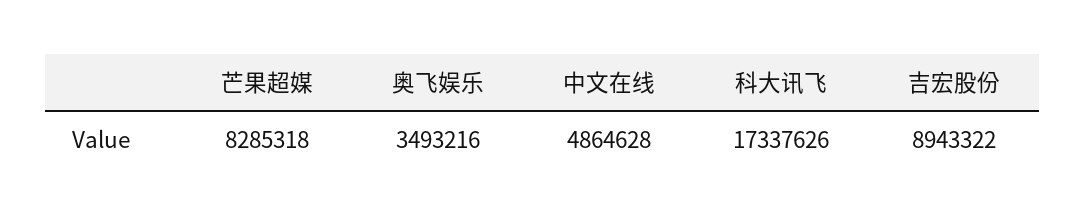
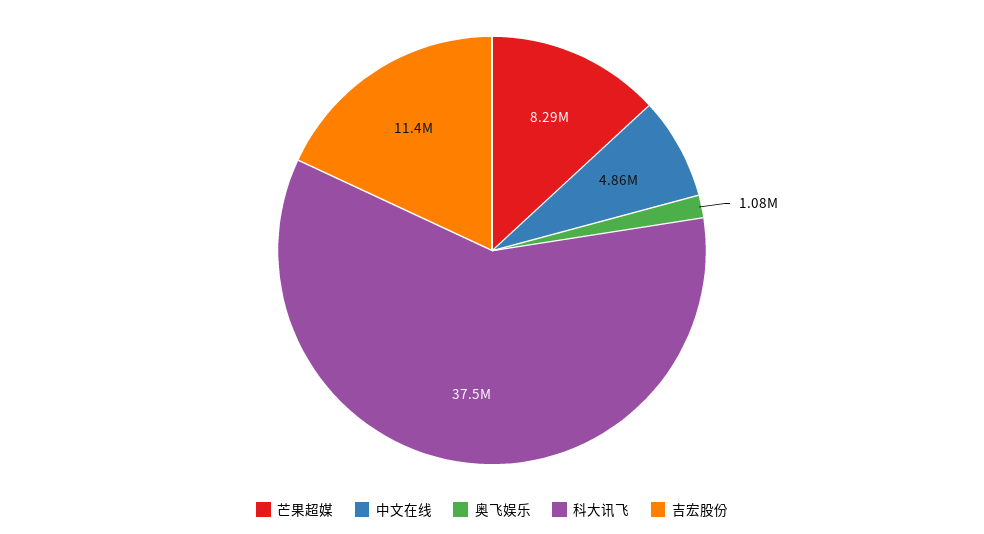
  {
    "芒果超媒": 8285318,
-   "奥飞娱乐": 3493216,
+   "奥飞娱乐": 1080000,
    "中文在线": 4864628,
-   "科大讯飞": 17337626,
+   "科大讯飞": 37500000,
-   "吉宏股份": 8943322
+   "吉宏股份": 11400000
  }

